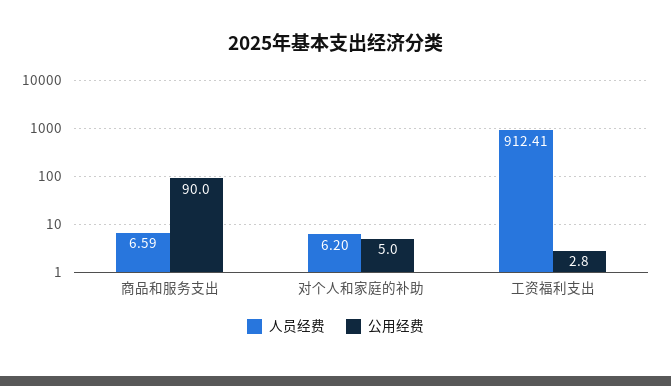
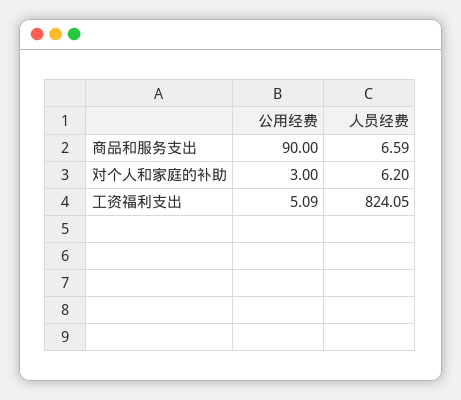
  {
    "人员经费": {
      "商品和服务支出": 6.59,
      "对个人和家庭的补助": 6.2,
-     "工资福利支出": 912.41
+     "工资福利支出": 824.05
    },
    "公用经费": {
      "商品和服务支出": 90,
-     "对个人和家庭的补助": 5,
+     "对个人和家庭的补助": 3,
-     "工资福利支出": 2.8
+     "工资福利支出": 5.09
    }
  }

